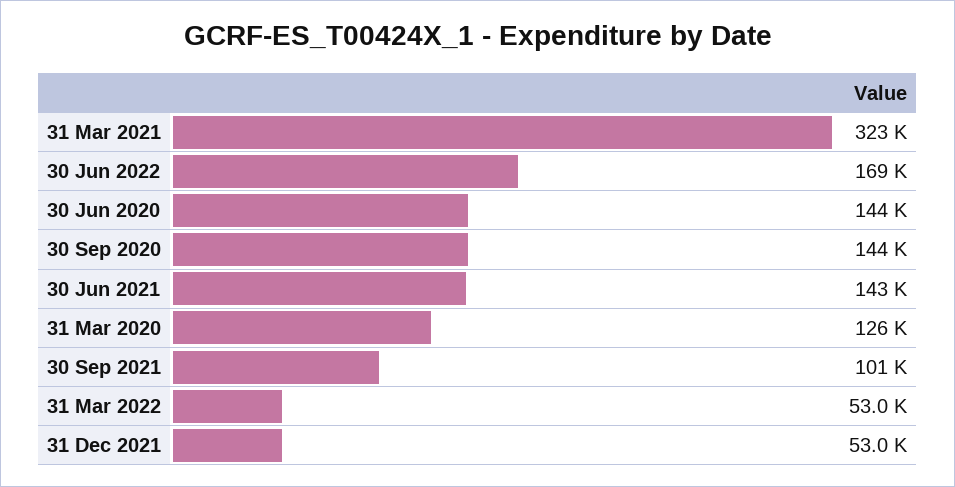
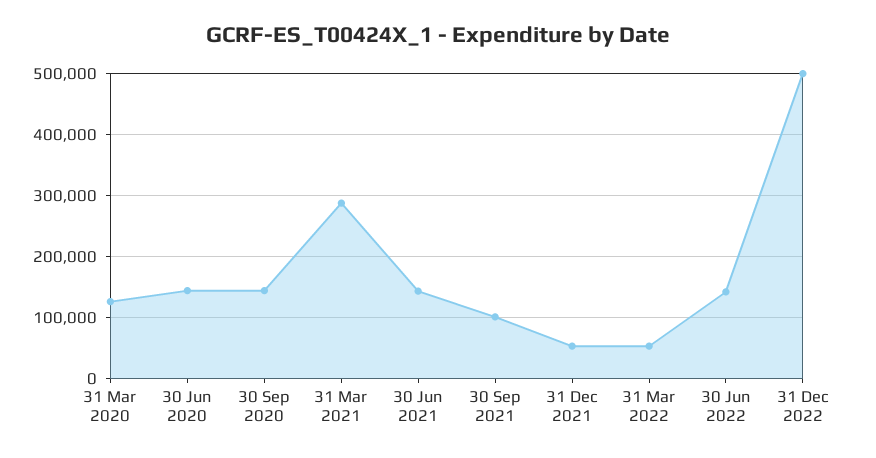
  {
-   "31 Mar 2021": 323000,
+   "31 Mar 2021": 290000,
-   "30 Jun 2022": 169000,
+   "30 Jun 2022": 140000,
    "30 Jun 2020": 144000,
    "30 Sep 2020": 144000,
    "30 Jun 2021": 143000,
    "31 Mar 2020": 126000,
    "30 Sep 2021": 101000,
    "31 Mar 2022": 53000,
-   "31 Dec 2021": 53000
+   "31 Dec 2021": 53000,
+   "31 Dec 2022": 500000
  }

